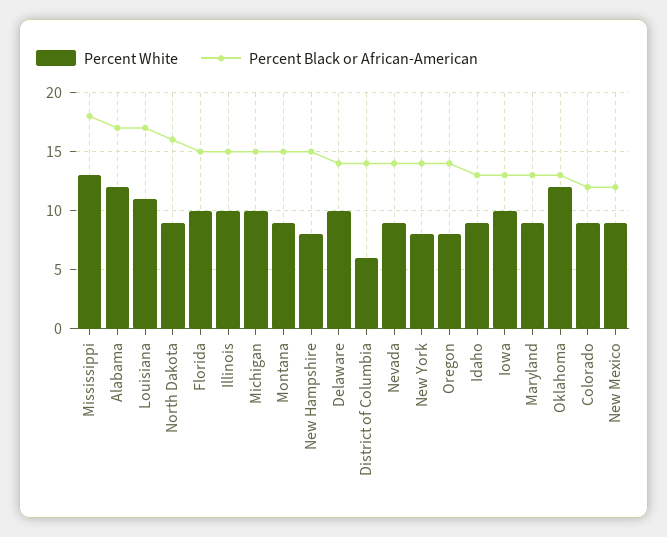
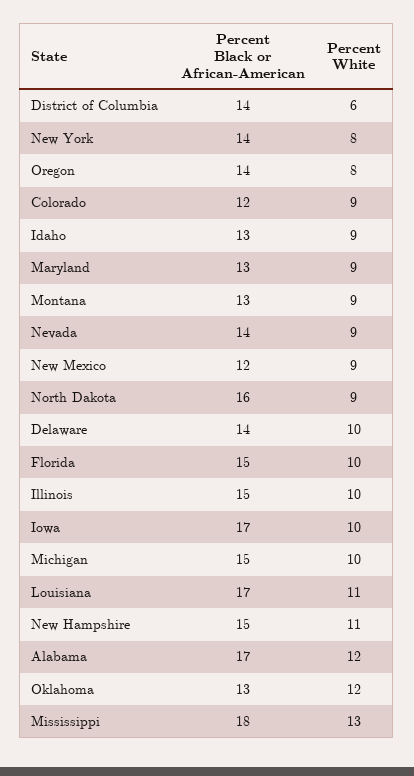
  {
    "Percent White": {
      "Mississippi": 13,
      "Alabama": 12,
      "Louisiana": 11,
      "North Dakota": 9,
      "Florida": 10,
      "Illinois": 10,
      "Michigan": 10,
      "Montana": 9,
-     "New Hampshire": 8,
+     "New Hampshire": 11,
      "Delaware": 10,
      "District of Columbia": 6,
      "Nevada": 9,
      "New York": 8,
      "Oregon": 8,
      "Idaho": 9,
      "Iowa": 10,
      "Maryland": 9,
      "Oklahoma": 12,
      "Colorado": 9,
      "New Mexico": 9
    },
    "Percent Black or African-American": {
      "Mississippi": 18,
      "Alabama": 17,
      "Louisiana": 17,
      "North Dakota": 16,
      "Florida": 15,
      "Illinois": 15,
      "Michigan": 15,
-     "Montana": 15,
+     "Montana": 13,
      "New Hampshire": 15,
      "Delaware": 14,
      "District of Columbia": 14,
      "Nevada": 14,
      "New York": 14,
      "Oregon": 14,
      "Idaho": 13,
-     "Iowa": 13,
+     "Iowa": 17,
      "Maryland": 13,
      "Oklahoma": 13,
      "Colorado": 12,
      "New Mexico": 12
    }
  }

